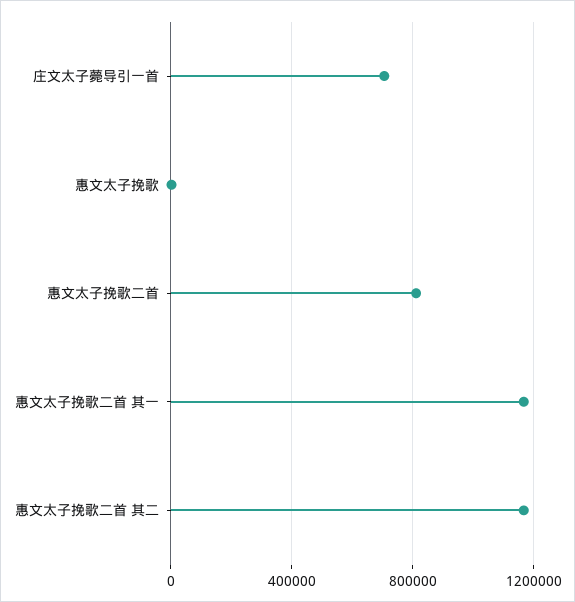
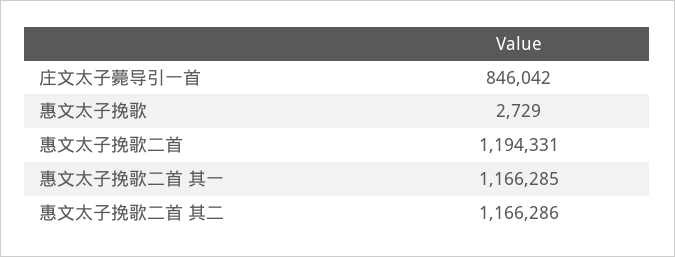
  {
-   "庄文太子薨导引一首": 700000,
+   "庄文太子薨导引一首": 846042,
    "惠文太子挽歌": 2729,
-   "惠文太子挽歌二首": 800000,
+   "惠文太子挽歌二首": 1194331,
    "惠文太子挽歌二首 其一": 1166285,
    "惠文太子挽歌二首 其二": 1166286
  }

